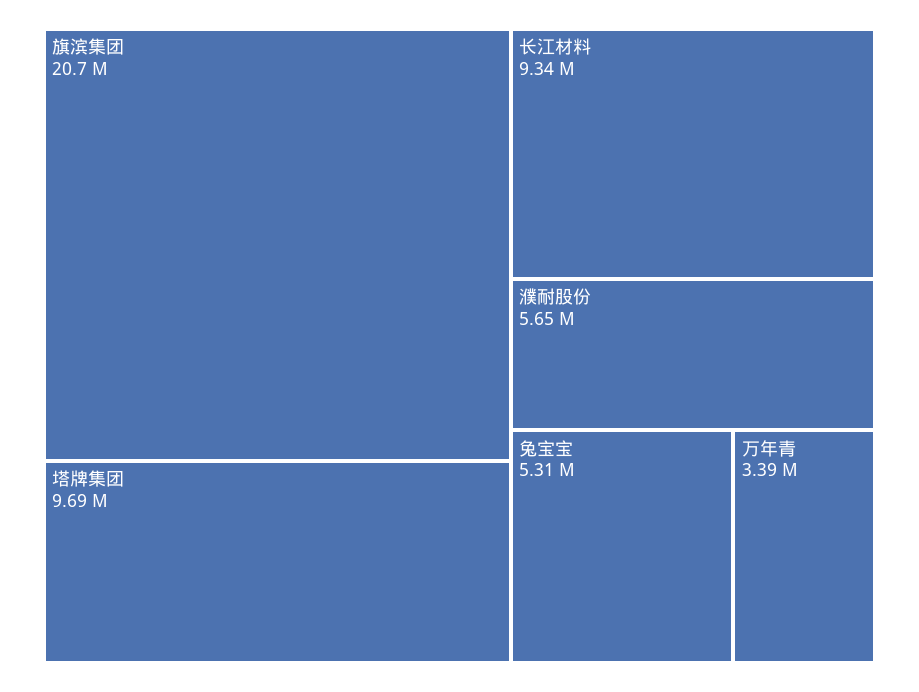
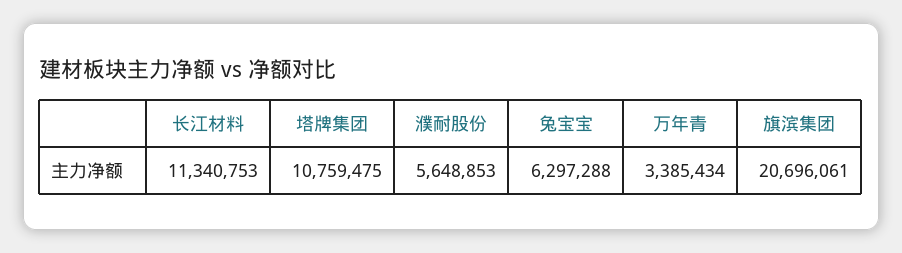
  {
    "旗滨集团": 20696061,
-   "塔牌集团": 9690000,
+   "塔牌集团": 10759475,
-   "长江材料": 9340000,
+   "长江材料": 11340753,
    "濮耐股份": 5648853,
-   "兔宝宝": 5310000,
+   "兔宝宝": 6297288,
    "万年青": 3385434
  }

